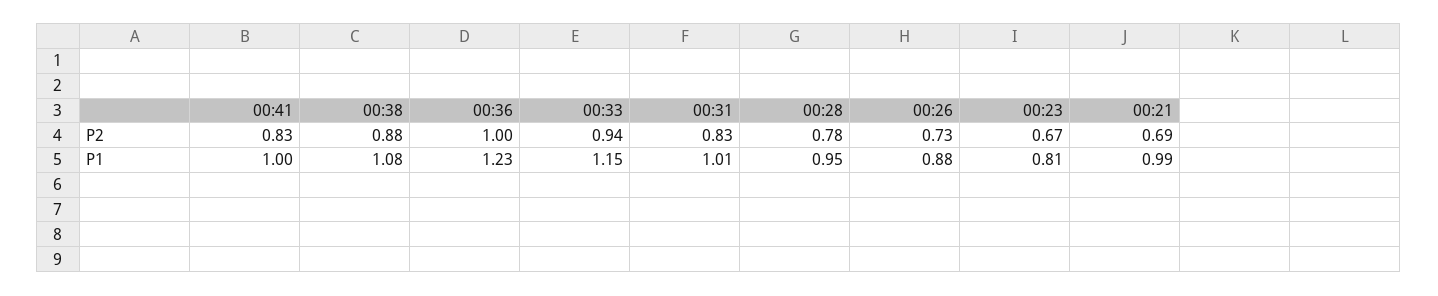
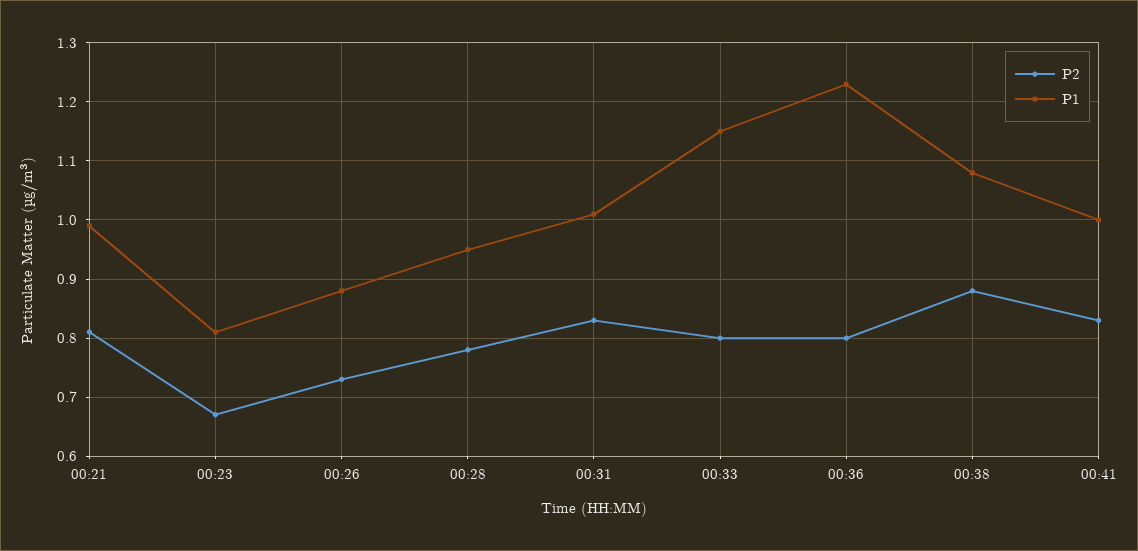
  {
    "P2": {
      "00:41": 0.83,
      "00:38": 0.88,
-     "00:36": 1,
+     "00:36": 0.8,
-     "00:33": 0.94,
+     "00:33": 0.8,
      "00:31": 0.83,
      "00:28": 0.78,
      "00:26": 0.73,
      "00:23": 0.67,
-     "00:21": 0.69
+     "00:21": 0.8
    },
    "P1": {
      "00:41": 1,
      "00:38": 1.08,
      "00:36": 1.23,
      "00:33": 1.15,
      "00:31": 1.01,
      "00:28": 0.95,
      "00:26": 0.88,
      "00:23": 0.81,
      "00:21": 0.99
    }
  }

